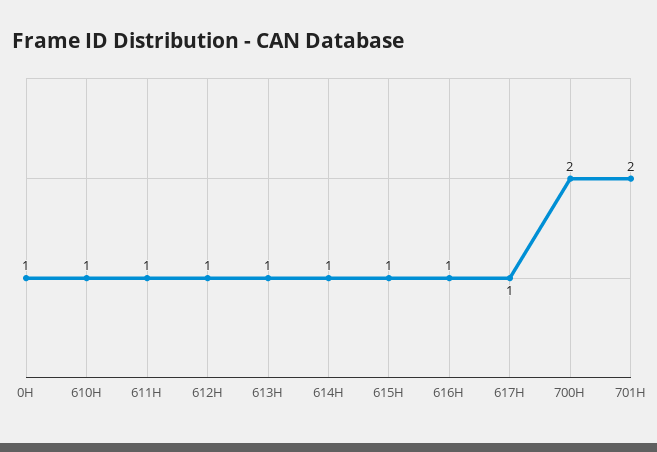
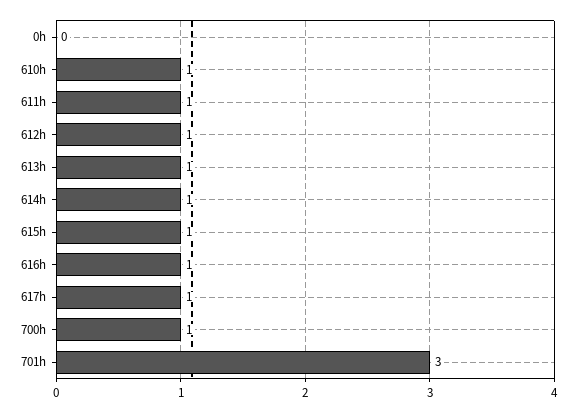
  {
-   "0H": 1,
+   "0H": 0,
    "610H": 1,
    "611H": 1,
    "612H": 1,
    "613H": 1,
    "614H": 1,
    "615H": 1,
    "616H": 1,
    "617H": 1,
-   "700H": 2,
+   "700H": 1,
-   "701H": 2
+   "701H": 3
  }

